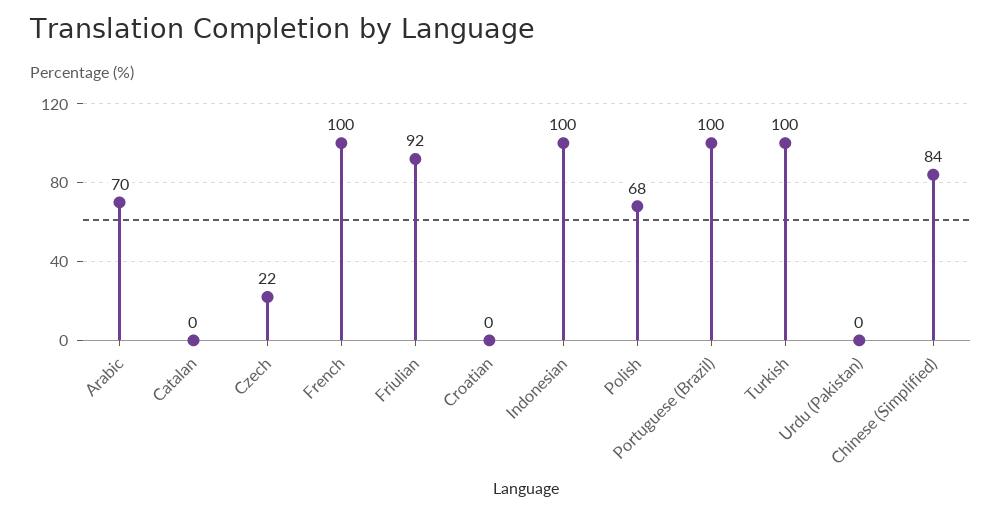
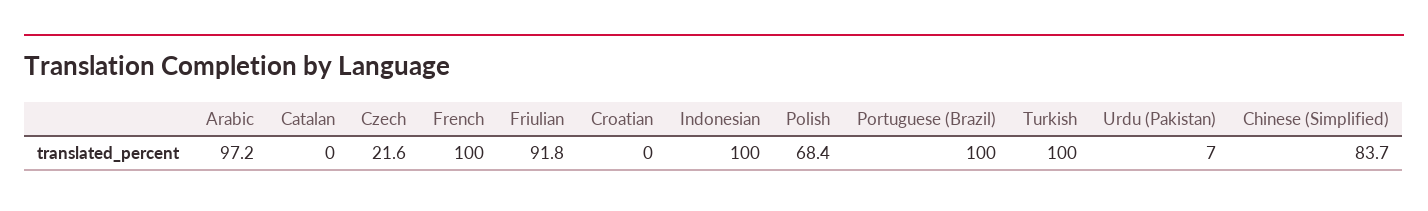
  {
-   "Arabic": 70,
+   "Arabic": 97.2,
    "Catalan": 0,
    "Czech": 21.6,
    "French": 100,
    "Friulian": 91.8,
    "Croatian": 0,
    "Indonesian": 100,
    "Polish": 68.4,
    "Portuguese (Brazil)": 100,
    "Turkish": 100,
-   "Urdu (Pakistan)": 0,
+   "Urdu (Pakistan)": 7,
    "Chinese (Simplified)": 83.7
  }

